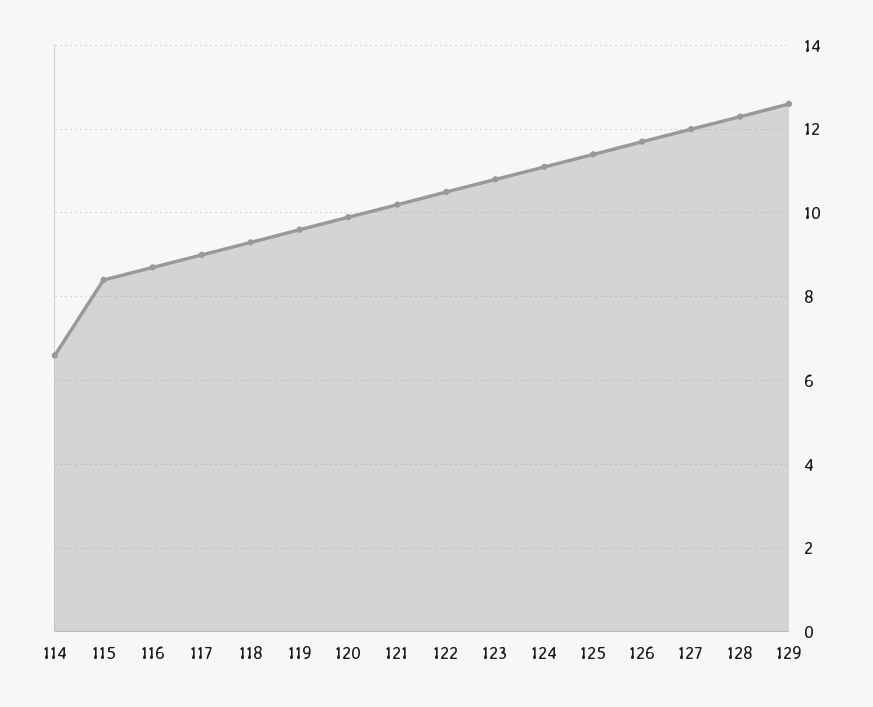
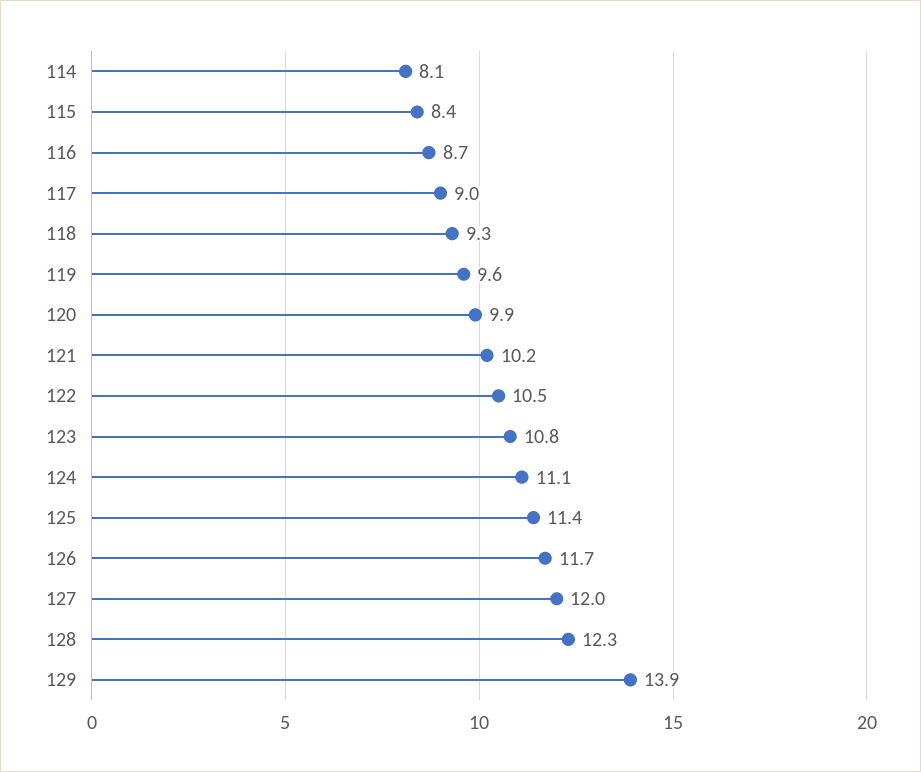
  {
-   "114": 6.5,
+   "114": 8.1,
    "115": 8.4,
    "116": 8.7,
    "117": 9,
    "118": 9.3,
    "119": 9.6,
    "120": 9.9,
    "121": 10.2,
    "122": 10.5,
    "123": 10.8,
    "124": 11.1,
    "125": 11.4,
    "126": 11.7,
    "127": 12,
    "128": 12.3,
-   "129": 12.5
+   "129": 13.9
  }

